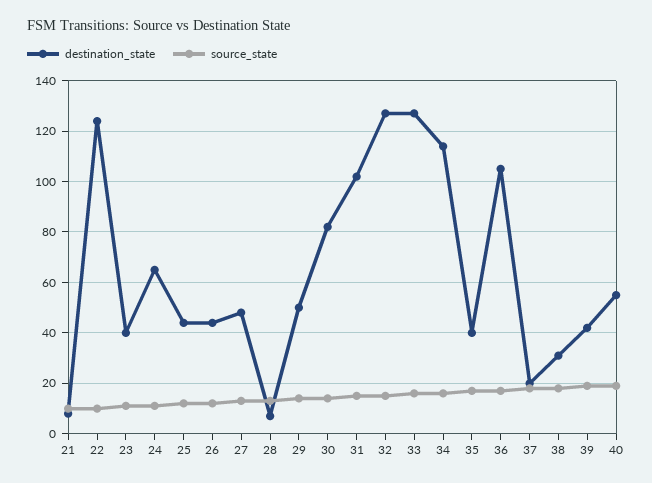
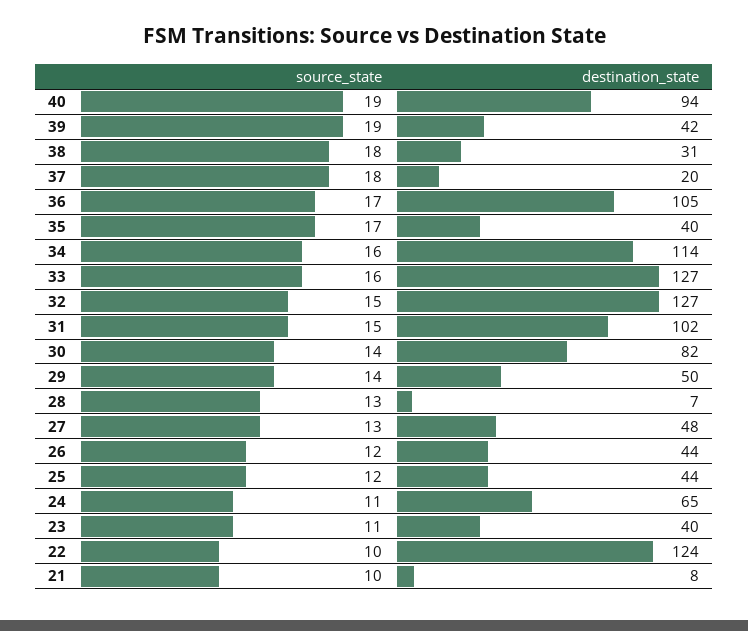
  {
    "destination_state": {
      "21": 8,
      "22": 124,
      "23": 40,
      "24": 65,
      "25": 44,
      "26": 44,
      "27": 48,
      "28": 7,
      "29": 50,
      "30": 82,
      "31": 102,
      "32": 127,
      "33": 127,
      "34": 114,
      "35": 40,
      "36": 105,
      "37": 20,
      "38": 31,
      "39": 42,
-     "40": 55
+     "40": 94
    },
    "source_state": {
      "21": 10,
      "22": 10,
      "23": 11,
      "24": 11,
      "25": 12,
      "26": 12,
      "27": 13,
      "28": 13,
      "29": 14,
      "30": 14,
      "31": 15,
      "32": 15,
      "33": 16,
      "34": 16,
      "35": 17,
      "36": 17,
      "37": 18,
      "38": 18,
      "39": 19,
      "40": 19
    }
  }

